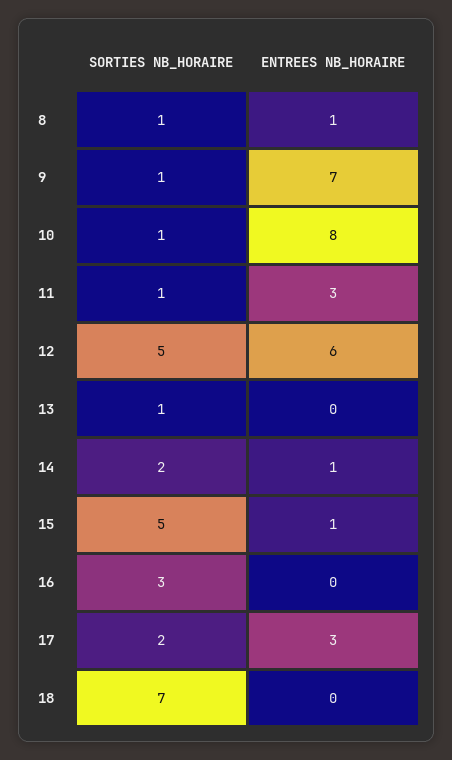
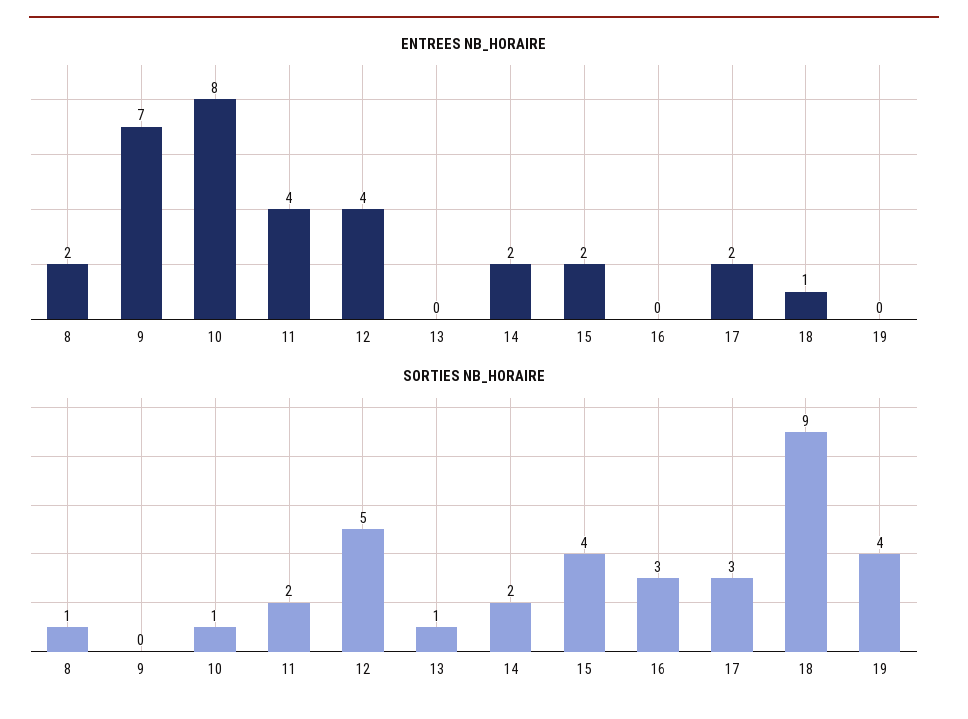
  {
    "SORTIES NB_HORAIRE": {
      "8": 1,
-     "9": 1,
+     "9": 0,
      "10": 1,
-     "11": 1,
+     "11": 2,
      "12": 5,
      "13": 1,
      "14": 2,
-     "15": 5,
+     "15": 4,
      "16": 3,
-     "17": 2,
+     "17": 3,
-     "18": 7
+     "18": 9,
+     "19": 4
    },
    "ENTREES NB_HORAIRE": {
-     "8": 1,
+     "8": 2,
      "9": 7,
      "10": 8,
-     "11": 3,
+     "11": 4,
-     "12": 6,
+     "12": 4,
      "13": 0,
-     "14": 1,
+     "14": 2,
-     "15": 1,
+     "15": 2,
      "16": 0,
-     "17": 3,
+     "17": 2,
-     "18": 0
+     "18": 1,
+     "19": 0
    }
  }

